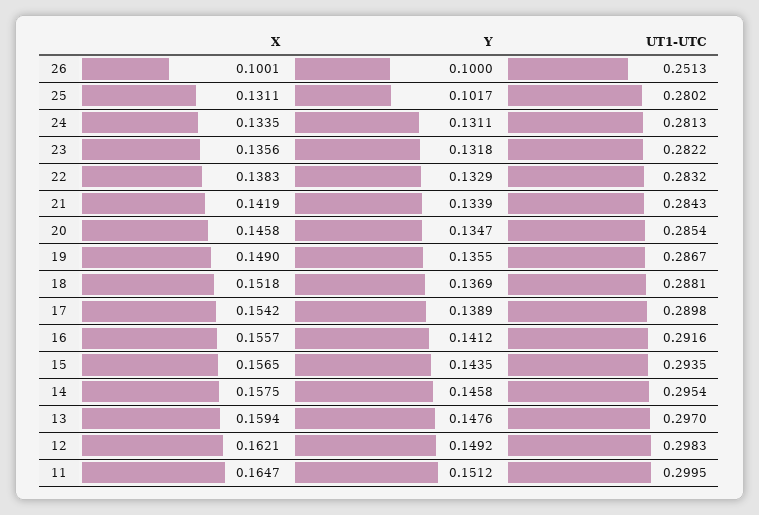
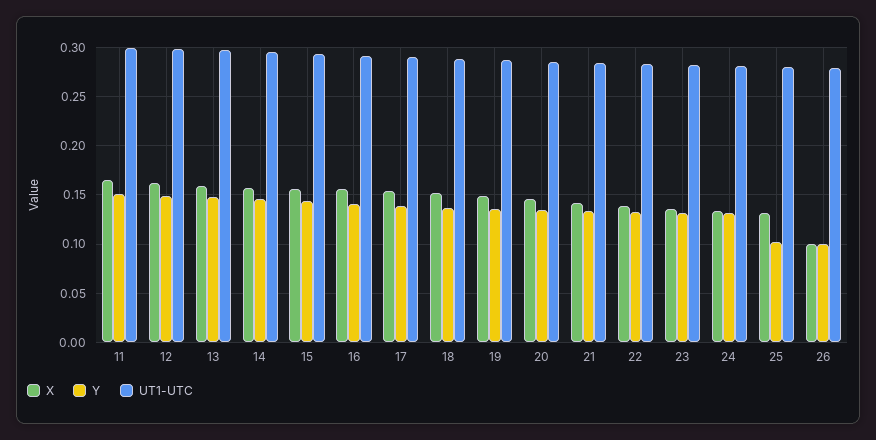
  {
    "X": {
      "26": 0.1001,
      "25": 0.1311,
      "24": 0.1335,
      "23": 0.1356,
      "22": 0.1383,
      "21": 0.1419,
      "20": 0.1458,
      "19": 0.149,
      "18": 0.1518,
      "17": 0.1542,
      "16": 0.1557,
      "15": 0.1565,
      "14": 0.1575,
      "13": 0.1594,
      "12": 0.1621,
      "11": 0.1647
    },
    "Y": {
      "26": 0.1,
      "25": 0.1017,
      "24": 0.1311,
      "23": 0.1318,
      "22": 0.1329,
      "21": 0.1339,
      "20": 0.1347,
      "19": 0.1355,
      "18": 0.1369,
      "17": 0.1389,
      "16": 0.1412,
      "15": 0.1435,
      "14": 0.1458,
      "13": 0.1476,
      "12": 0.1492,
      "11": 0.1512
    },
    "UT1-UTC": {
-     "26": 0.2513,
+     "26": 0.28,
      "25": 0.2802,
      "24": 0.2813,
      "23": 0.2822,
      "22": 0.2832,
      "21": 0.2843,
      "20": 0.2854,
      "19": 0.2867,
      "18": 0.2881,
      "17": 0.2898,
      "16": 0.2916,
      "15": 0.2935,
      "14": 0.2954,
      "13": 0.297,
      "12": 0.2983,
      "11": 0.2995
    }
  }

